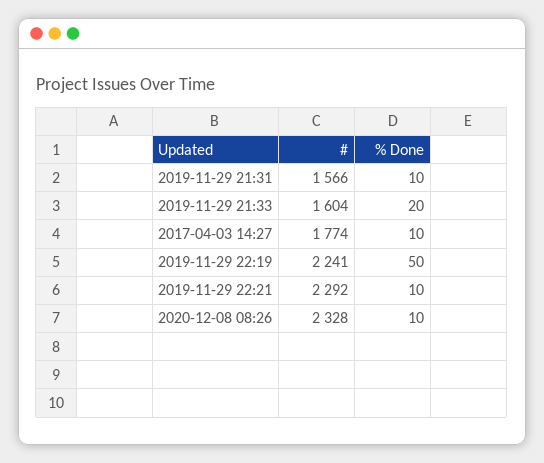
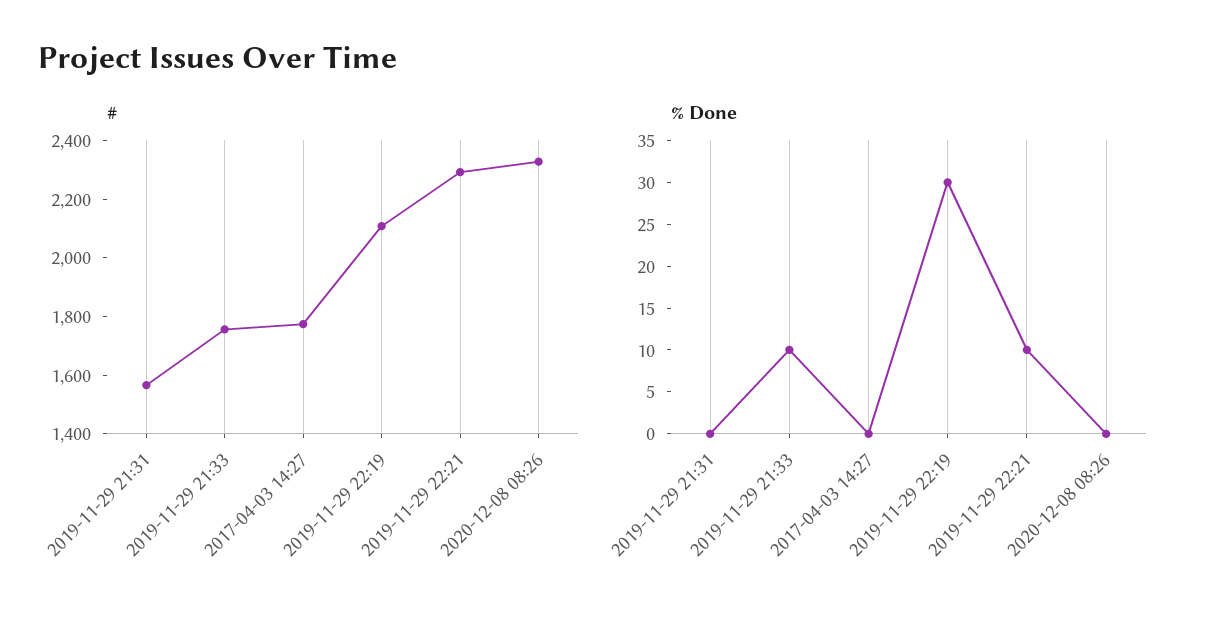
  {
    "#": {
      "2019-11-29 21:31": 1566,
-     "2019-11-29 21:33": 1604,
+     "2019-11-29 21:33": 1750,
      "2017-04-03 14:27": 1774,
-     "2019-11-29 22:19": 2241,
+     "2019-11-29 22:19": 2100,
      "2019-11-29 22:21": 2292,
      "2020-12-08 08:26": 2328
    },
    "% Done": {
-     "2019-11-29 21:31": 10,
+     "2019-11-29 21:31": 0,
-     "2019-11-29 21:33": 20,
+     "2019-11-29 21:33": 10,
-     "2017-04-03 14:27": 10,
+     "2017-04-03 14:27": 0,
-     "2019-11-29 22:19": 50,
+     "2019-11-29 22:19": 30,
      "2019-11-29 22:21": 10,
-     "2020-12-08 08:26": 10
+     "2020-12-08 08:26": 0
    }
  }

